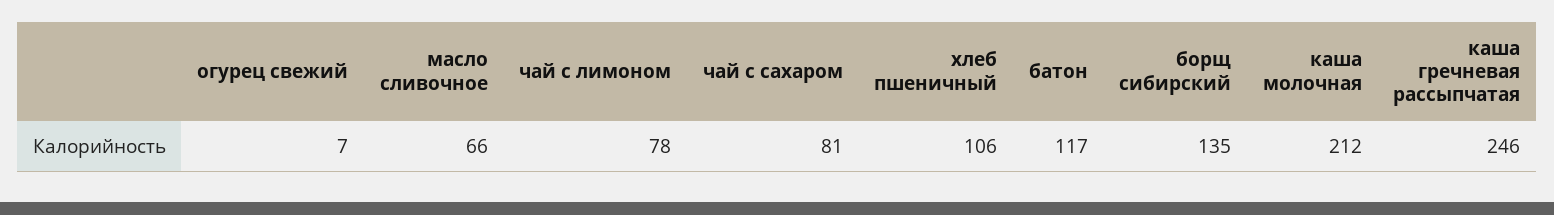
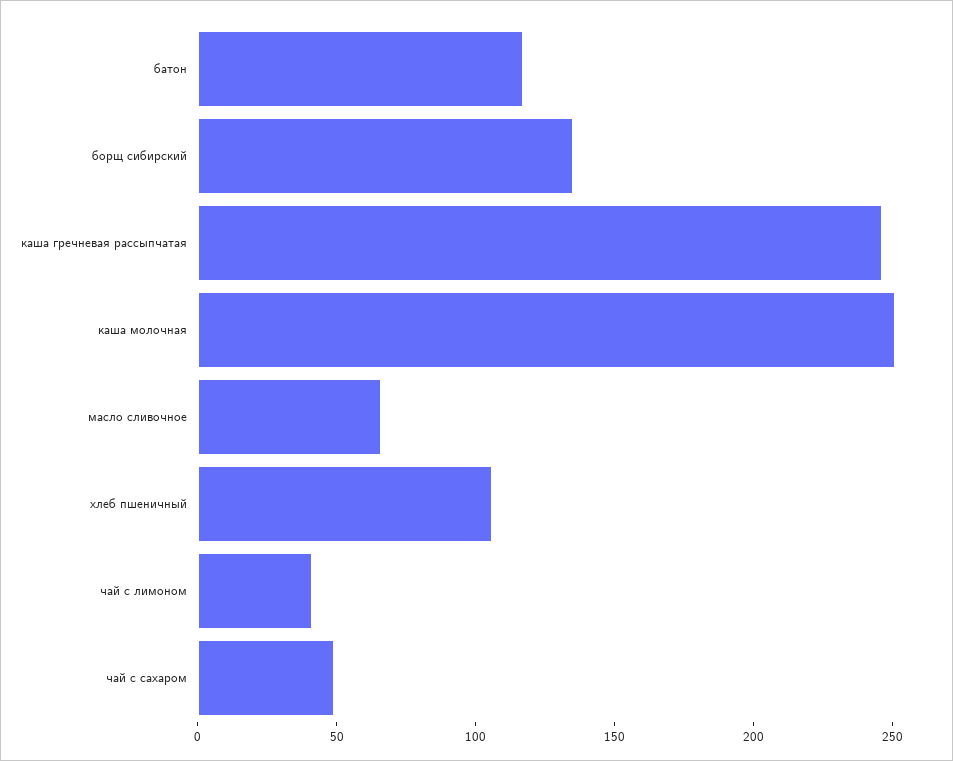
  {
-   "огурец свежий": 7,
    "масло сливочное": 66,
-   "чай с лимоном": 78,
+   "чай с лимоном": 40,
-   "чай с сахаром": 81,
+   "чай с сахаром": 50,
    "хлеб пшеничный": 106,
    "батон": 117,
    "борщ сибирский": 135,
-   "каша молочная": 212,
+   "каша молочная": 250,
    "каша гречневая рассыпчатая": 246
  }

